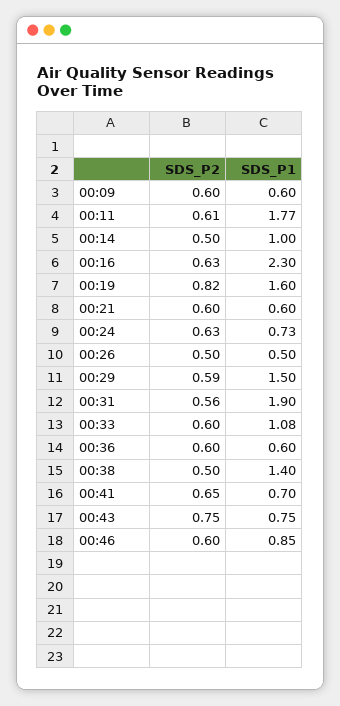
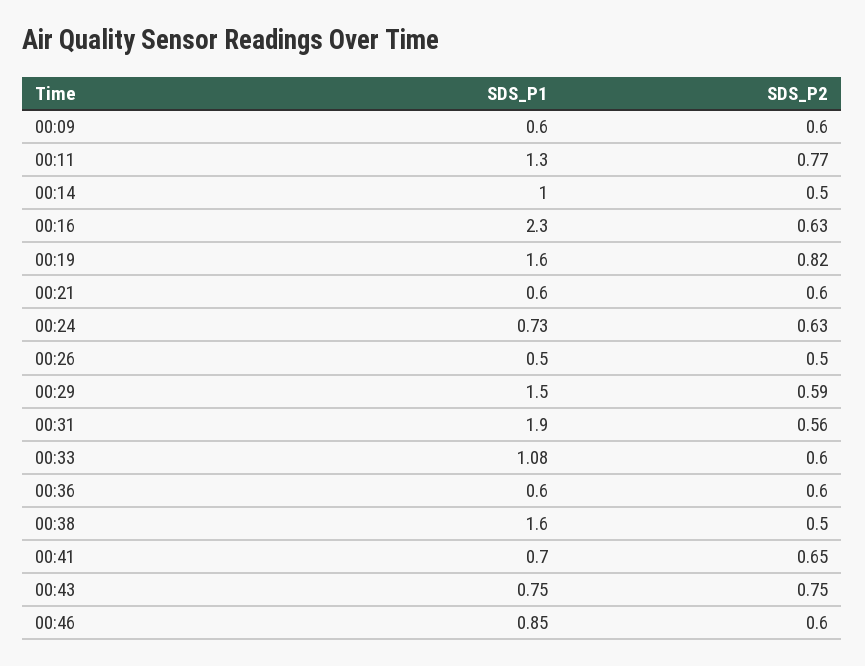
  {
    "SDS_P2": {
      "00:09": 0.6,
-     "00:11": 0.61,
+     "00:11": 0.77,
      "00:14": 0.5,
      "00:16": 0.63,
      "00:19": 0.82,
      "00:21": 0.6,
      "00:24": 0.63,
      "00:26": 0.5,
      "00:29": 0.59,
      "00:31": 0.56,
      "00:33": 0.6,
      "00:36": 0.6,
      "00:38": 0.5,
      "00:41": 0.65,
      "00:43": 0.75,
      "00:46": 0.6
    },
    "SDS_P1": {
      "00:09": 0.6,
-     "00:11": 1.77,
+     "00:11": 1.3,
      "00:14": 1,
      "00:16": 2.3,
      "00:19": 1.6,
      "00:21": 0.6,
      "00:24": 0.73,
      "00:26": 0.5,
      "00:29": 1.5,
      "00:31": 1.9,
      "00:33": 1.08,
      "00:36": 0.6,
-     "00:38": 1.4,
+     "00:38": 1.6,
      "00:41": 0.7,
      "00:43": 0.75,
      "00:46": 0.85
    }
  }

